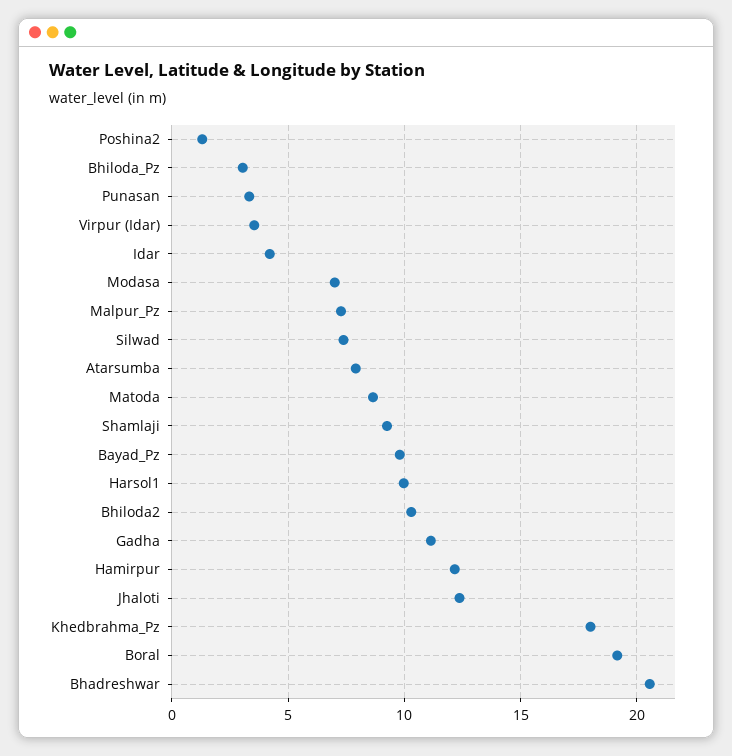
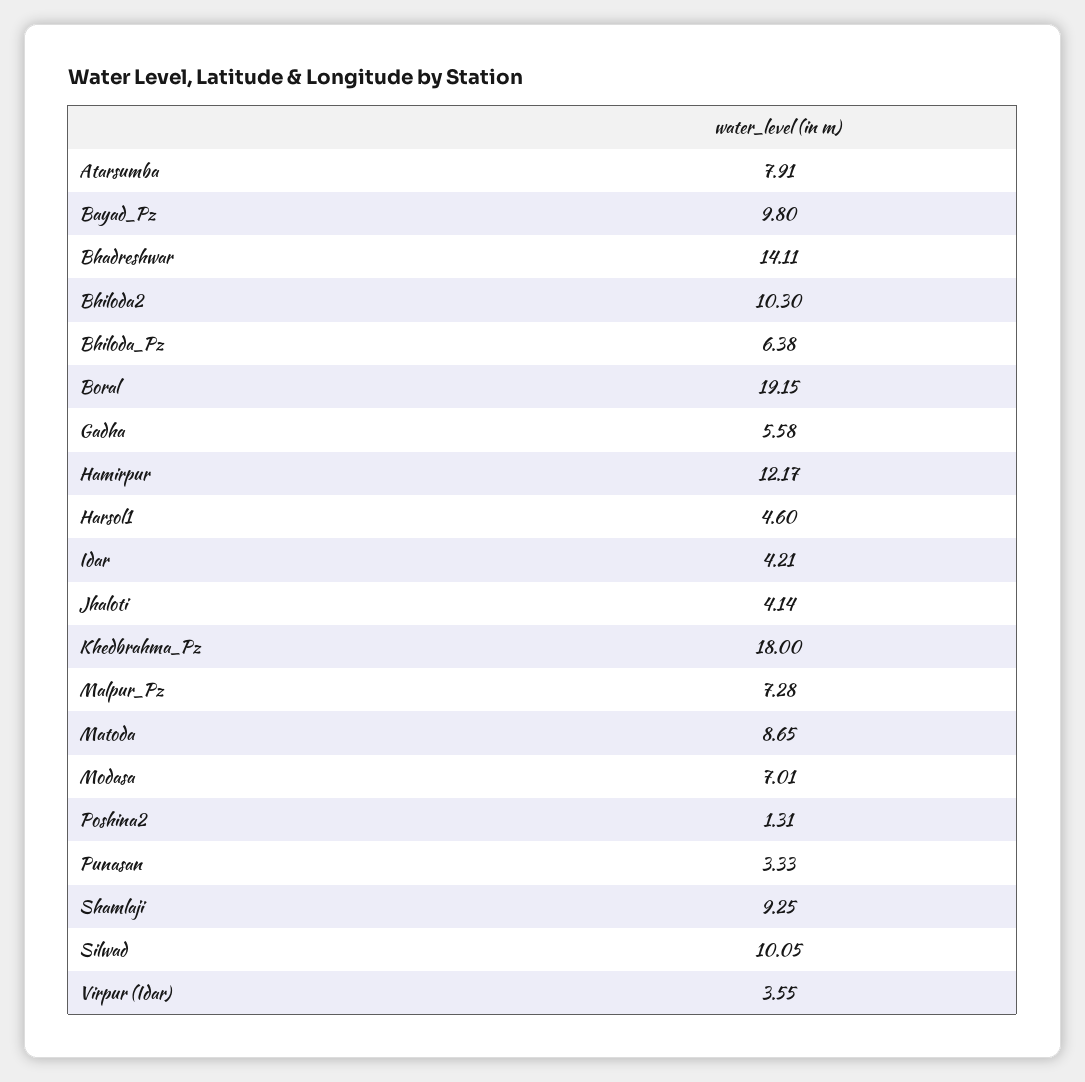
  {
    "Poshina2": 1.31,
-   "Bhiloda_Pz": 3,
+   "Bhiloda_Pz": 6.38,
    "Punasan": 3.33,
    "Virpur (Idar)": 3.55,
    "Idar": 4.21,
    "Modasa": 7.01,
    "Malpur_Pz": 7.28,
-   "Silwad": 7.5,
+   "Silwad": 10.05,
    "Atarsumba": 7.91,
    "Matoda": 8.65,
    "Shamlaji": 9.25,
    "Bayad_Pz": 9.8,
-   "Harsol1": 10,
+   "Harsol1": 4.6,
    "Bhiloda2": 10.3,
-   "Gadha": 11,
+   "Gadha": 5.58,
    "Hamirpur": 12.17,
-   "Jhaloti": 12.5,
+   "Jhaloti": 4.14,
    "Khedbrahma_Pz": 18,
    "Boral": 19.15,
-   "Bhadreshwar": 20.5
+   "Bhadreshwar": 14.11
  }

